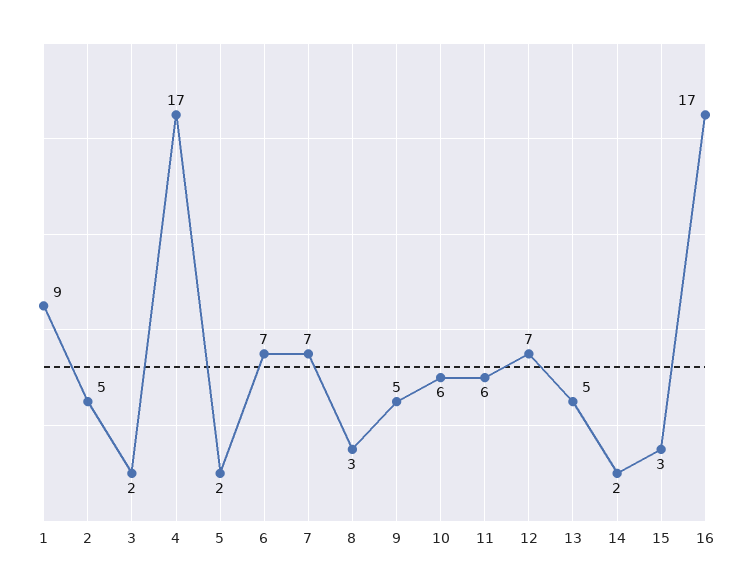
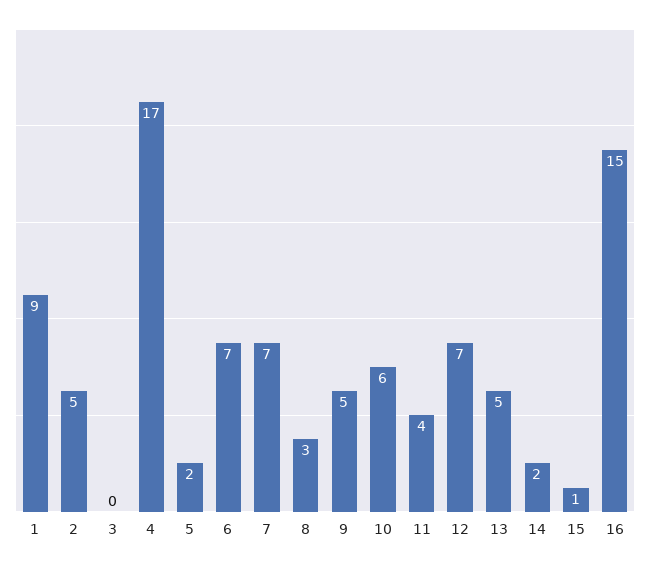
  {
    "1": 9,
    "2": 5,
-   "3": 2,
+   "3": 0,
    "4": 17,
    "5": 2,
    "6": 7,
    "7": 7,
    "8": 3,
    "9": 5,
    "10": 6,
-   "11": 6,
+   "11": 4,
    "12": 7,
    "13": 5,
    "14": 2,
-   "15": 3,
+   "15": 1,
-   "16": 17
+   "16": 15
  }

